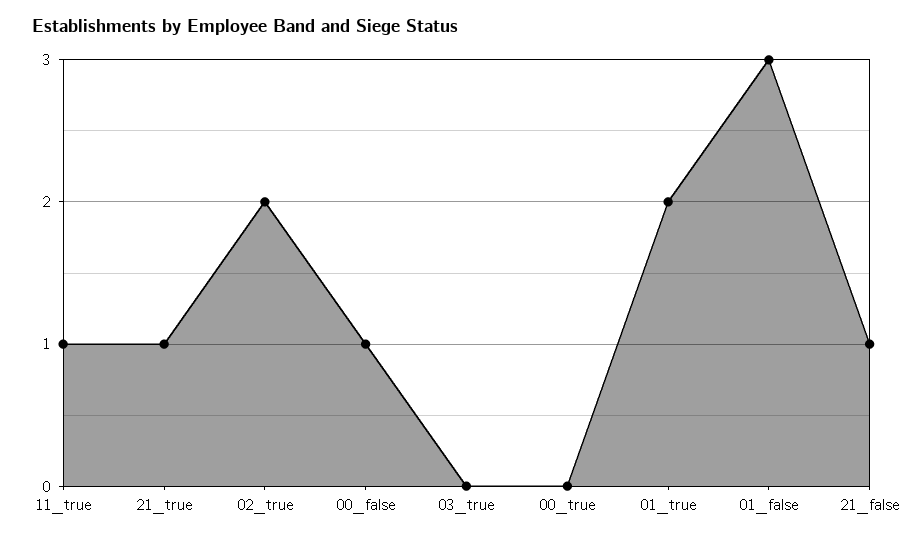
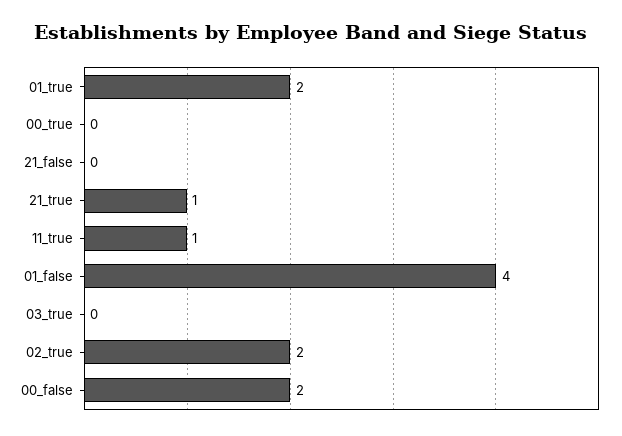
  {
    "11_true": 1,
    "21_true": 1,
    "02_true": 2,
-   "00_false": 1,
+   "00_false": 2,
    "03_true": 0,
    "00_true": 0,
    "01_true": 2,
-   "01_false": 3,
+   "01_false": 4,
-   "21_false": 1
+   "21_false": 0
  }

